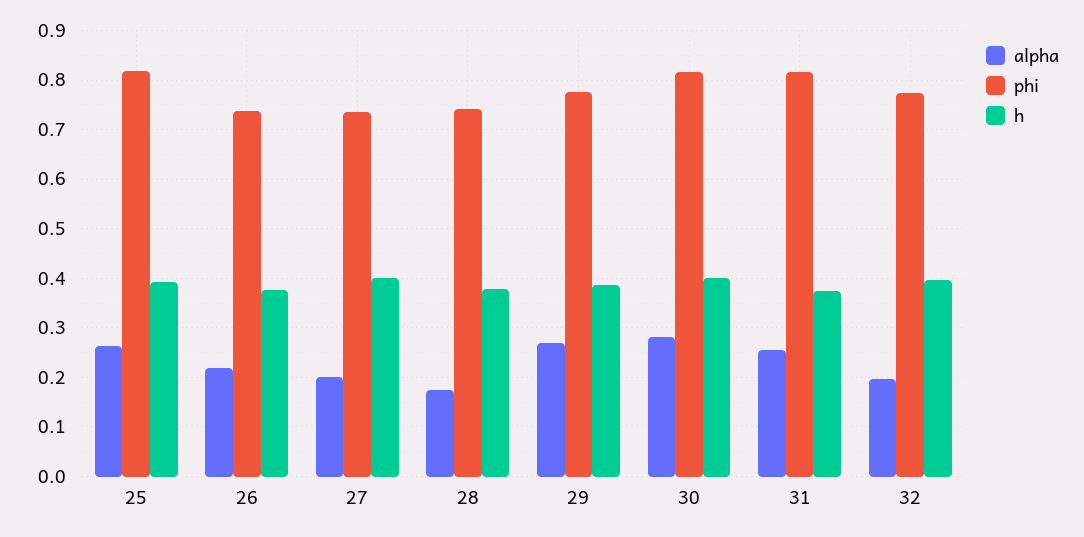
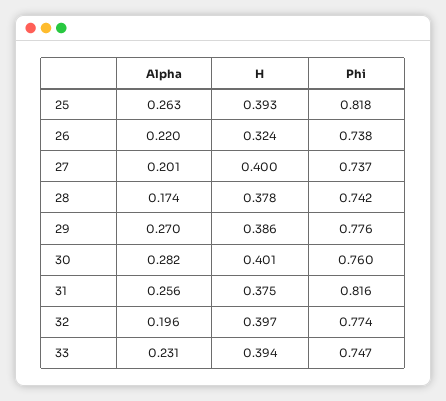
  {
    "alpha": {
      "25": 0.263,
      "26": 0.22,
      "27": 0.201,
      "28": 0.174,
      "29": 0.27,
      "30": 0.282,
      "31": 0.256,
-     "32": 0.196
+     "32": 0.196,
+     "33": 0.231
    },
    "phi": {
      "25": 0.818,
      "26": 0.738,
      "27": 0.737,
      "28": 0.742,
      "29": 0.776,
-     "30": 0.82,
+     "30": 0.76,
      "31": 0.816,
-     "32": 0.774
+     "32": 0.774,
+     "33": 0.747
    },
    "h": {
      "25": 0.393,
-     "26": 0.38,
+     "26": 0.324,
      "27": 0.4,
      "28": 0.378,
      "29": 0.386,
      "30": 0.401,
      "31": 0.375,
-     "32": 0.397
+     "32": 0.397,
+     "33": 0.394
    }
  }

